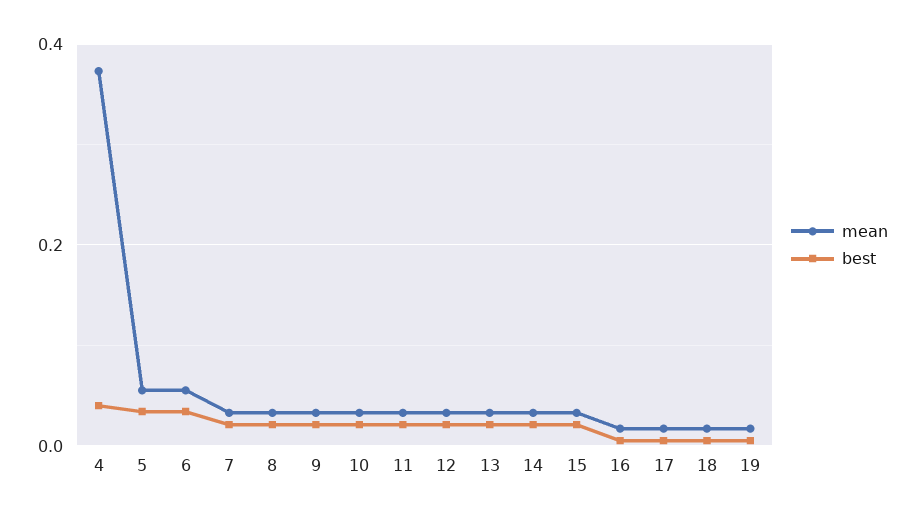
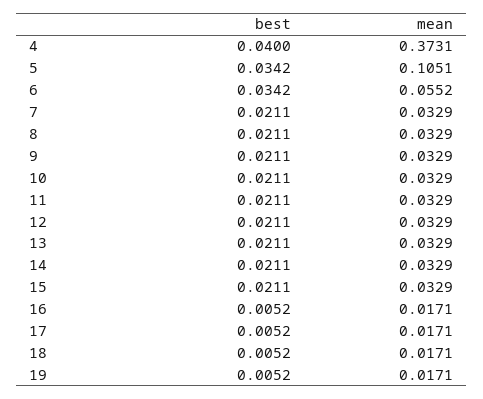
  {
    "mean": {
      "4": 0.3731,
-     "5": 0.06,
+     "5": 0.1051,
      "6": 0.0552,
      "7": 0.0329,
      "8": 0.0329,
      "9": 0.0329,
      "10": 0.0329,
      "11": 0.0329,
      "12": 0.0329,
      "13": 0.0329,
      "14": 0.0329,
      "15": 0.0329,
      "16": 0.0171,
      "17": 0.0171,
      "18": 0.0171,
      "19": 0.0171
    },
    "best": {
      "4": 0.04,
      "5": 0.0342,
      "6": 0.0342,
      "7": 0.0211,
      "8": 0.0211,
      "9": 0.0211,
      "10": 0.0211,
      "11": 0.0211,
      "12": 0.0211,
      "13": 0.0211,
      "14": 0.0211,
      "15": 0.0211,
      "16": 0.0052,
      "17": 0.0052,
      "18": 0.0052,
      "19": 0.0052
    }
  }

